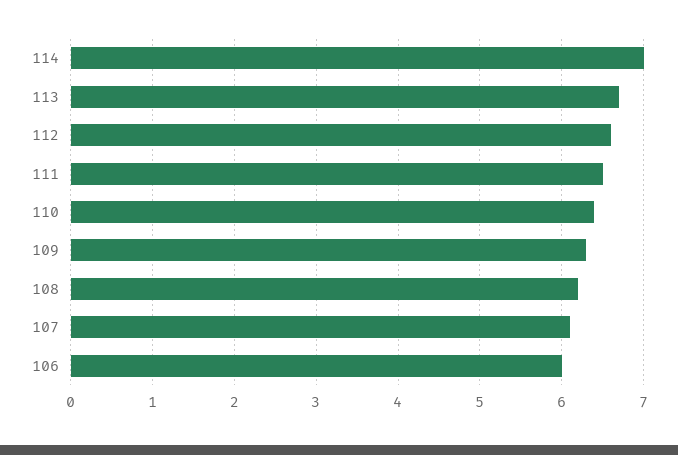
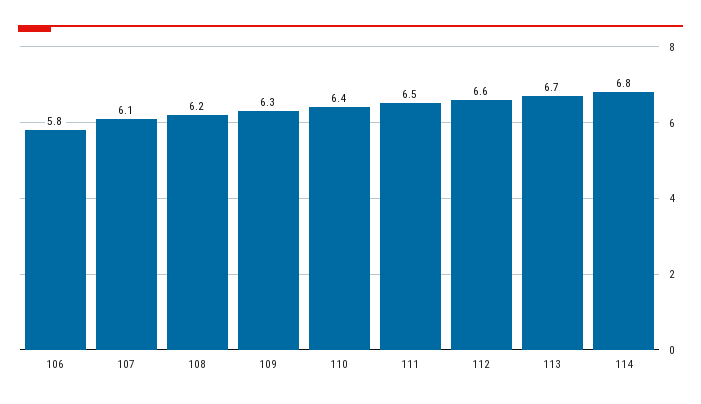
  {
-   "114": 7,
+   "114": 6.8,
    "113": 6.7,
    "112": 6.6,
    "111": 6.5,
    "110": 6.4,
    "109": 6.3,
    "108": 6.2,
    "107": 6.1,
-   "106": 6
+   "106": 5.8
  }

